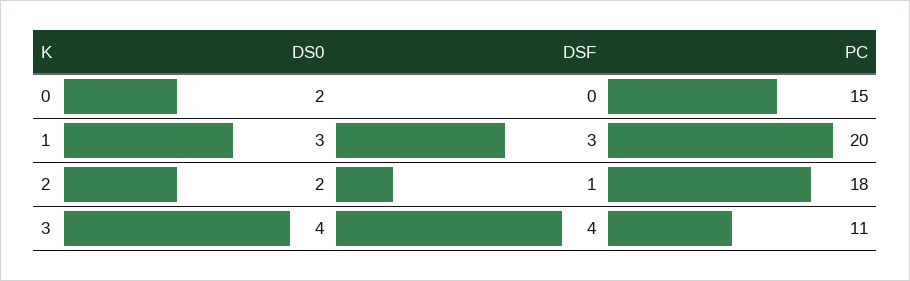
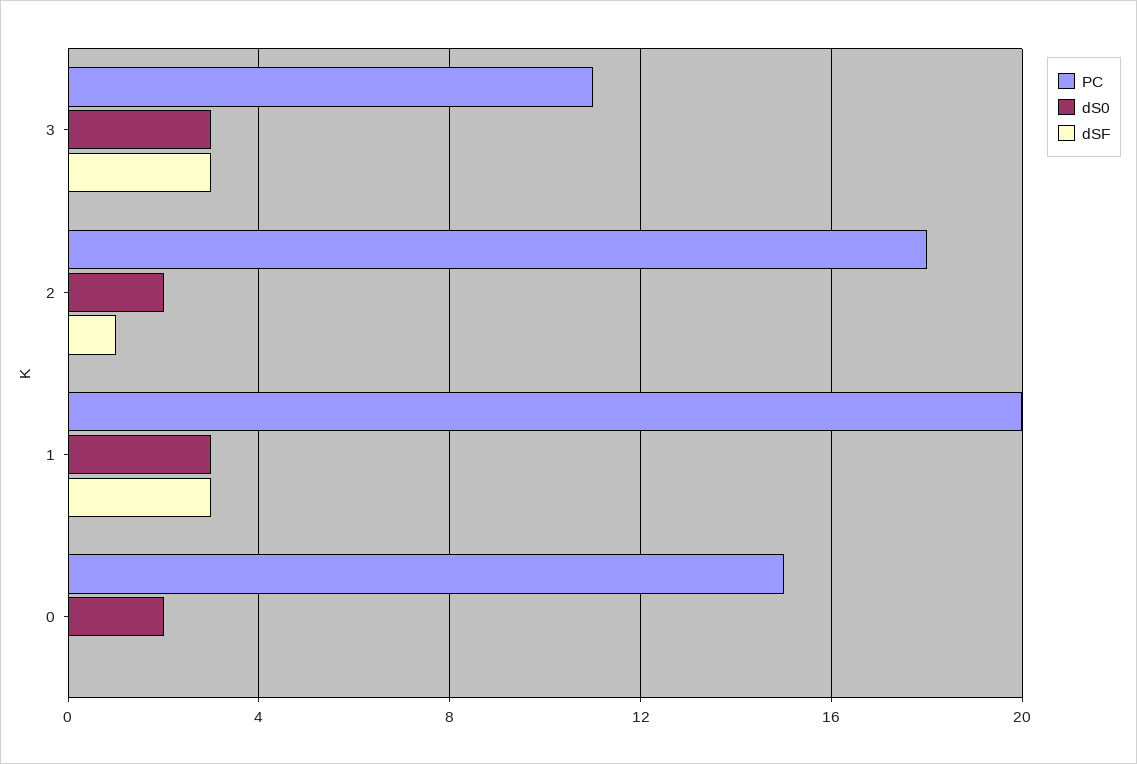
  {
    "DS0": {
      "0": 2,
      "1": 3,
      "2": 2,
-     "3": 4
+     "3": 3
    },
    "DSF": {
      "0": 0,
      "1": 3,
      "2": 1,
-     "3": 4
+     "3": 3
    },
    "PC": {
      "0": 15,
      "1": 20,
      "2": 18,
      "3": 11
    }
  }

